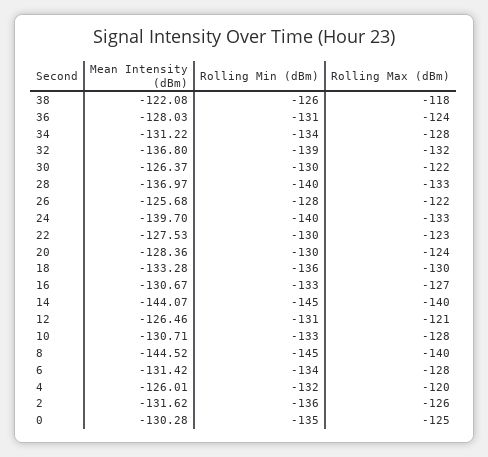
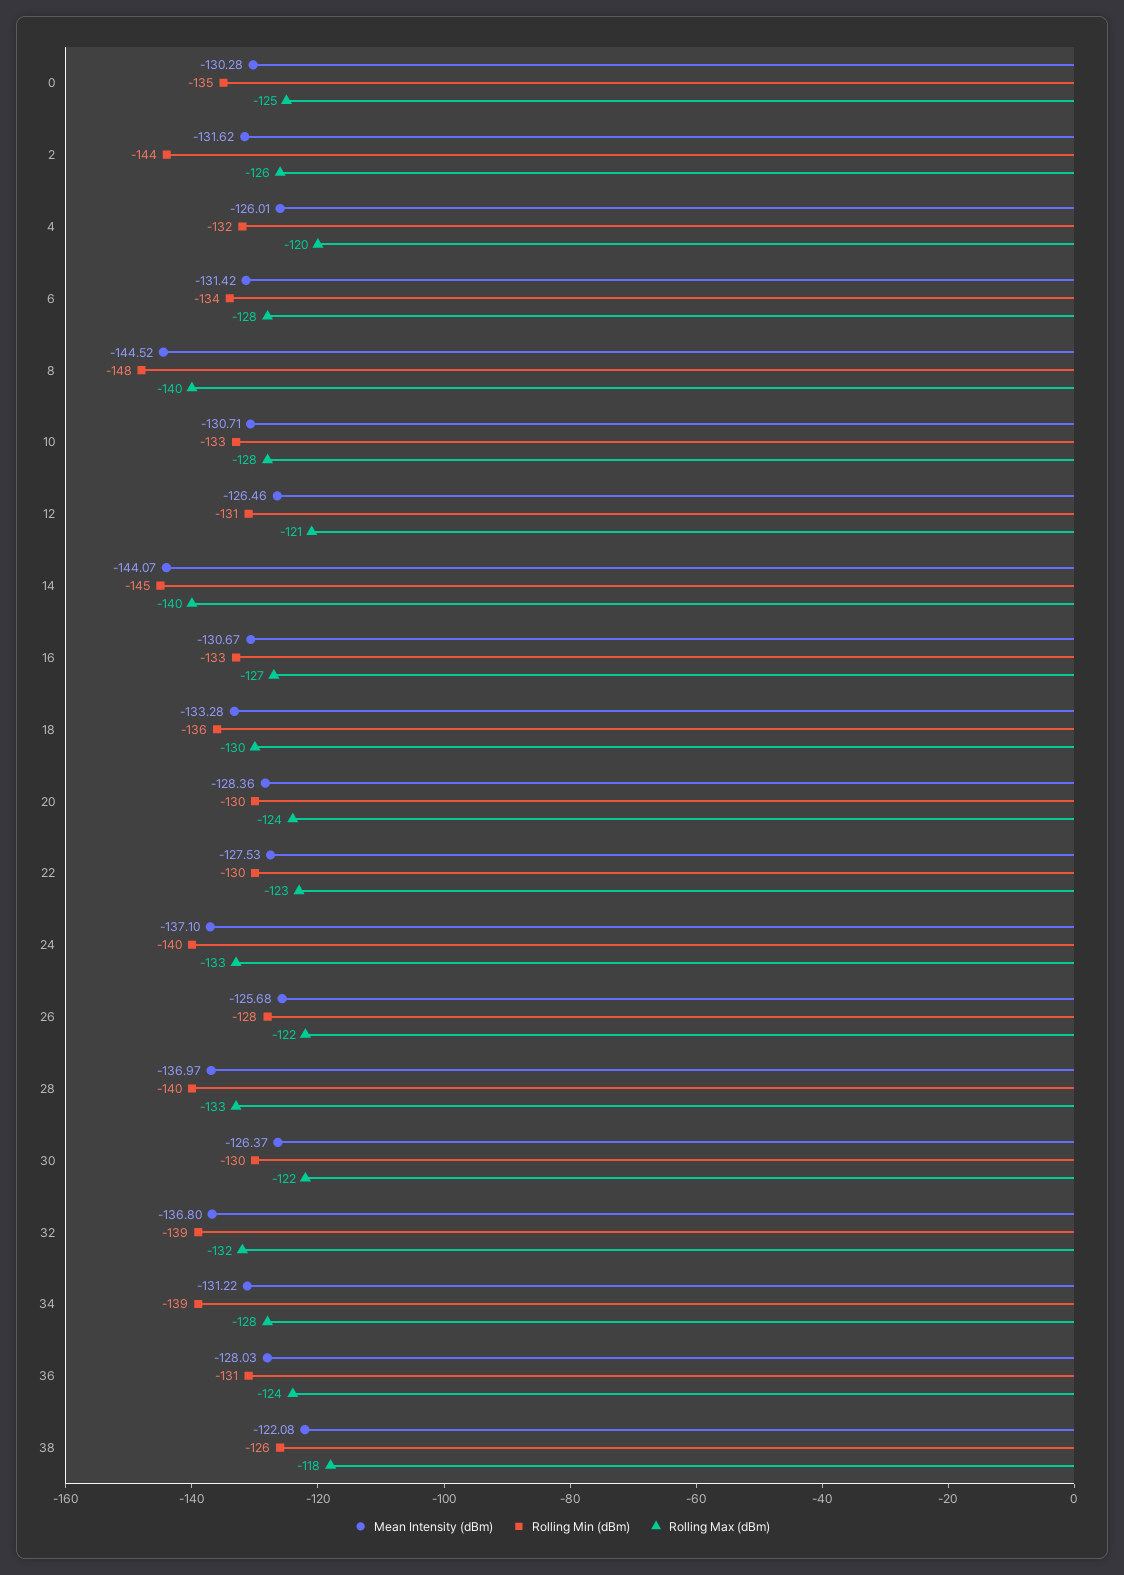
  {
    "Mean Intensity (dBm)": {
      "38": -122.08,
      "36": -128.03,
      "34": -131.22,
      "32": -136.8,
      "30": -126.37,
      "28": -136.97,
      "26": -125.68,
-     "24": -139.7,
+     "24": -137.1,
      "22": -127.53,
      "20": -128.36,
      "18": -133.28,
      "16": -130.67,
      "14": -144.07,
      "12": -126.46,
      "10": -130.71,
      "8": -144.52,
      "6": -131.42,
      "4": -126.01,
      "2": -131.62,
      "0": -130.28
    },
    "Rolling Min (dBm)": {
      "38": -126,
      "36": -131,
-     "34": -134,
+     "34": -139,
      "32": -139,
      "30": -130,
      "28": -140,
      "26": -128,
      "24": -140,
      "22": -130,
      "20": -130,
      "18": -136,
      "16": -133,
      "14": -145,
      "12": -131,
      "10": -133,
-     "8": -145,
+     "8": -148,
      "6": -134,
      "4": -132,
-     "2": -136,
+     "2": -144,
      "0": -135
    },
    "Rolling Max (dBm)": {
      "38": -118,
      "36": -124,
      "34": -128,
      "32": -132,
      "30": -122,
      "28": -133,
      "26": -122,
      "24": -133,
      "22": -123,
      "20": -124,
      "18": -130,
      "16": -127,
      "14": -140,
      "12": -121,
      "10": -128,
      "8": -140,
      "6": -128,
      "4": -120,
      "2": -126,
      "0": -125
    }
  }

